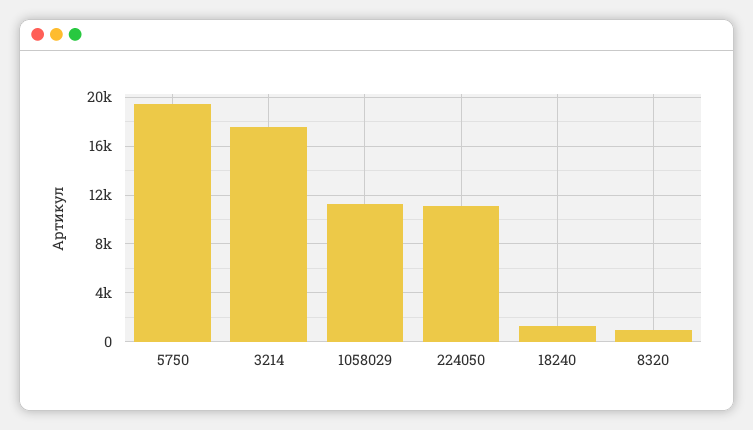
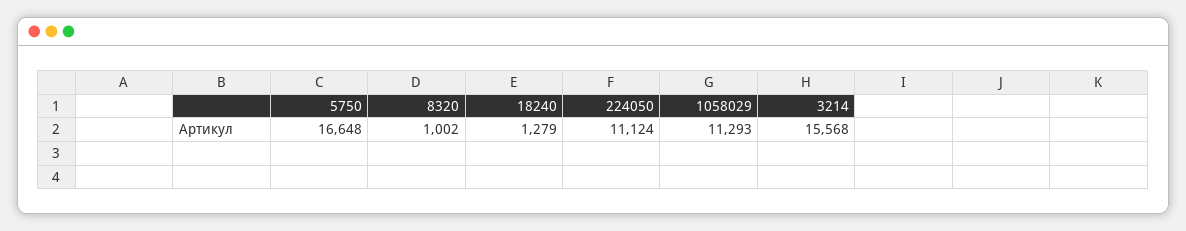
  {
-   "5750": 19500,
+   "5750": 16648,
-   "3214": 17500,
+   "3214": 15568,
    "1058029": 11293,
    "224050": 11124,
    "18240": 1279,
    "8320": 1002
  }

